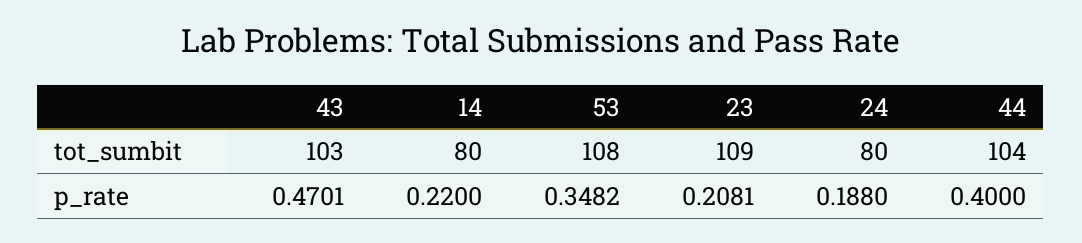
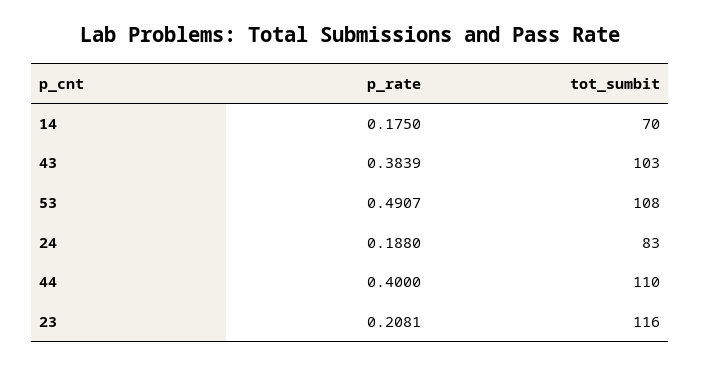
  {
    "43": {
      "tot_sumbit": 103,
-     "p_rate": 0.4701
+     "p_rate": 0.3839
    },
    "14": {
-     "tot_sumbit": 80,
+     "tot_sumbit": 70,
-     "p_rate": 0.22
+     "p_rate": 0.175
    },
    "53": {
      "tot_sumbit": 108,
-     "p_rate": 0.3482
+     "p_rate": 0.4907
    },
    "23": {
-     "tot_sumbit": 109,
+     "tot_sumbit": 116,
      "p_rate": 0.2081
    },
    "24": {
-     "tot_sumbit": 80,
+     "tot_sumbit": 83,
      "p_rate": 0.188
    },
    "44": {
-     "tot_sumbit": 104,
+     "tot_sumbit": 110,
      "p_rate": 0.4
    }
  }

